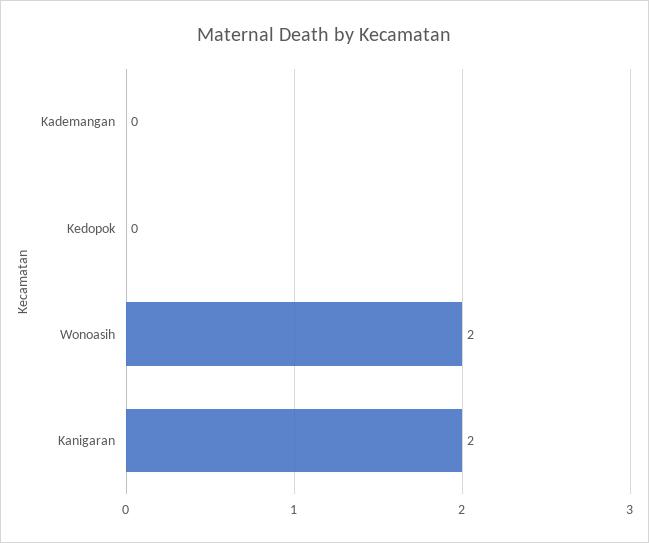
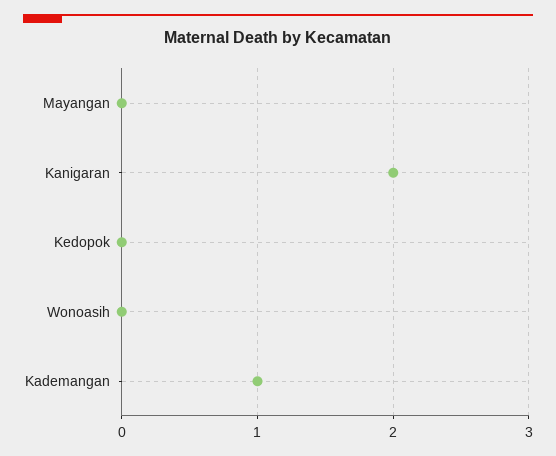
  {
-   "Kademangan": 0,
+   "Kademangan": 1,
    "Kedopok": 0,
-   "Wonoasih": 2,
+   "Wonoasih": 0,
-   "Kanigaran": 2
+   "Kanigaran": 2,
+   "Mayangan": 0
  }

